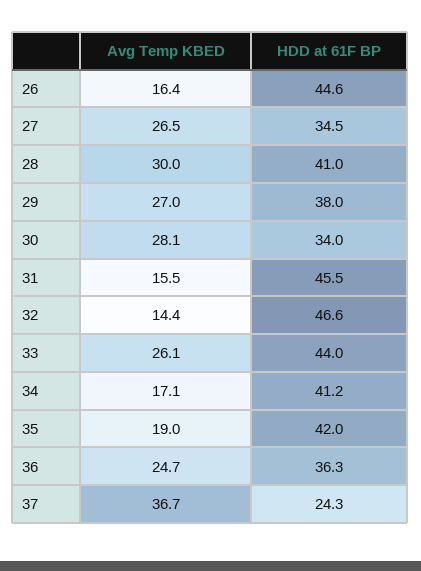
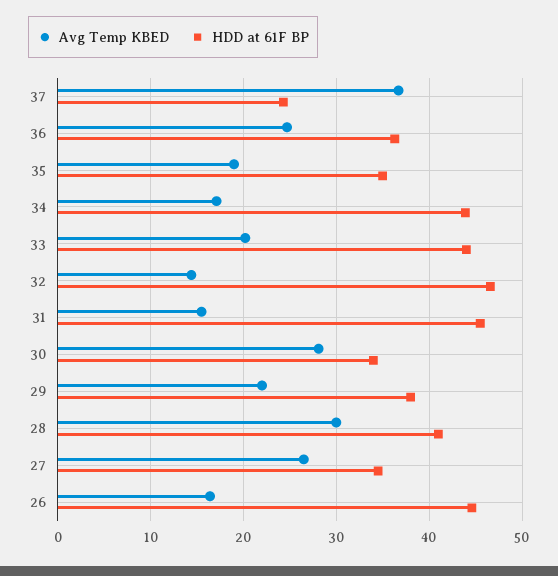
  {
    "Avg Temp KBED": {
      "26": 16.4,
      "27": 26.5,
      "28": 30,
-     "29": 27,
+     "29": 22,
      "30": 28.1,
      "31": 15.5,
      "32": 14.4,
-     "33": 26.1,
+     "33": 20,
      "34": 17.1,
      "35": 19,
      "36": 24.7,
      "37": 36.7
    },
    "HDD at 61F BP": {
      "26": 44.6,
      "27": 34.5,
      "28": 41,
      "29": 38,
      "30": 34,
      "31": 45.5,
      "32": 46.6,
      "33": 44,
-     "34": 41.2,
+     "34": 44,
-     "35": 42,
+     "35": 35,
      "36": 36.3,
      "37": 24.3
    }
  }

